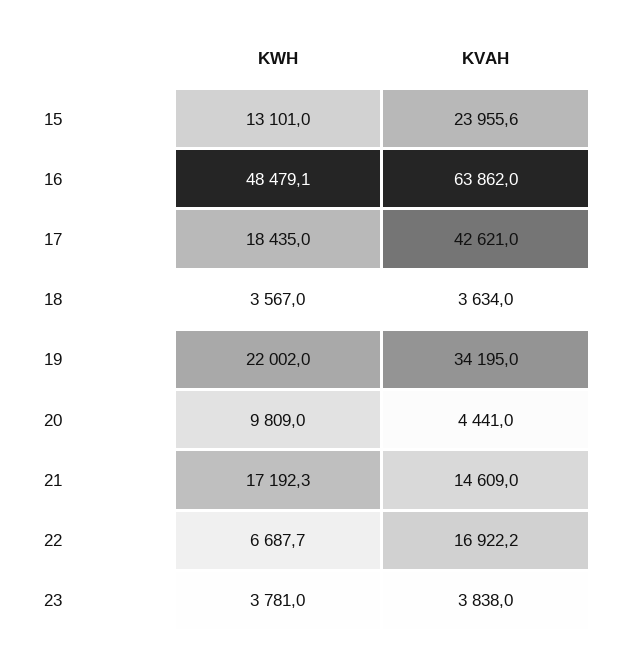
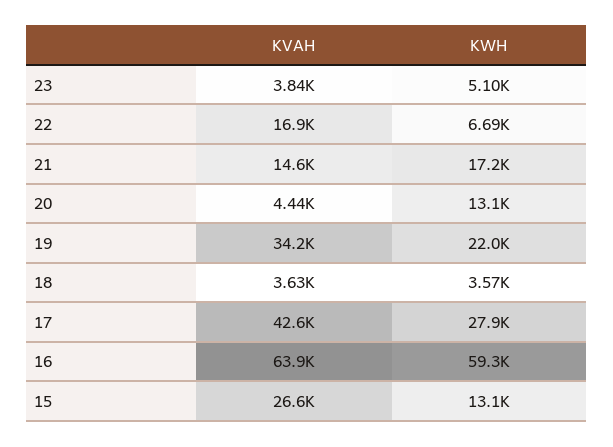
  {
    "KWH": {
      "15": 13101,
-     "16": 48479.1,
+     "16": 59300,
-     "17": 18435,
+     "17": 27900,
      "18": 3567,
      "19": 22002,
-     "20": 9809,
+     "20": 13100,
      "21": 17192.3,
      "22": 6687.7,
-     "23": 3781
+     "23": 5100
    },
    "KVAH": {
-     "15": 23955.6,
+     "15": 26600,
      "16": 63862,
      "17": 42621,
      "18": 3634,
      "19": 34195,
      "20": 4441,
      "21": 14609,
      "22": 16922.2,
      "23": 3838
    }
  }

